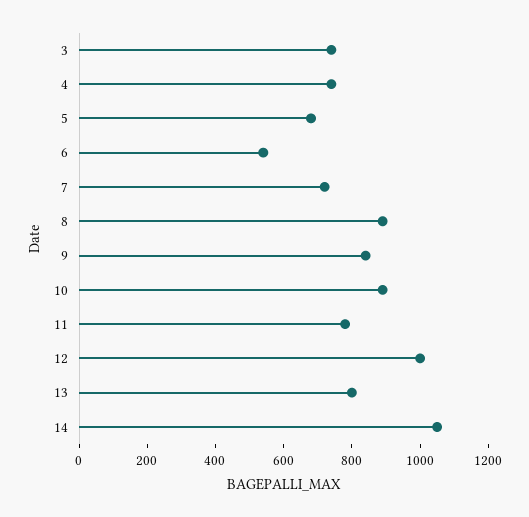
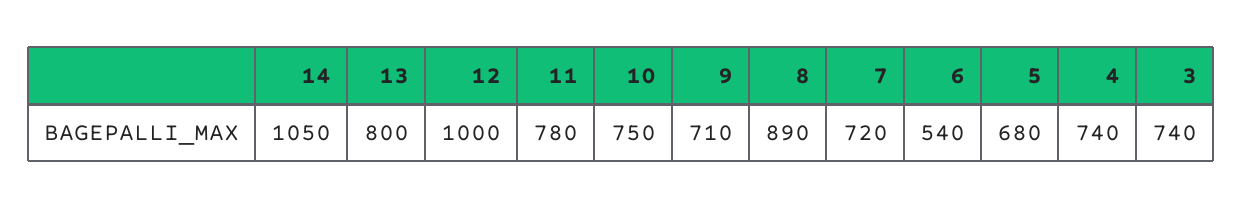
  {
    "3": 740,
    "4": 740,
    "5": 680,
    "6": 540,
    "7": 720,
    "8": 890,
-   "9": 850,
+   "9": 710,
-   "10": 900,
+   "10": 750,
    "11": 780,
    "12": 1000,
    "13": 800,
    "14": 1050
  }

